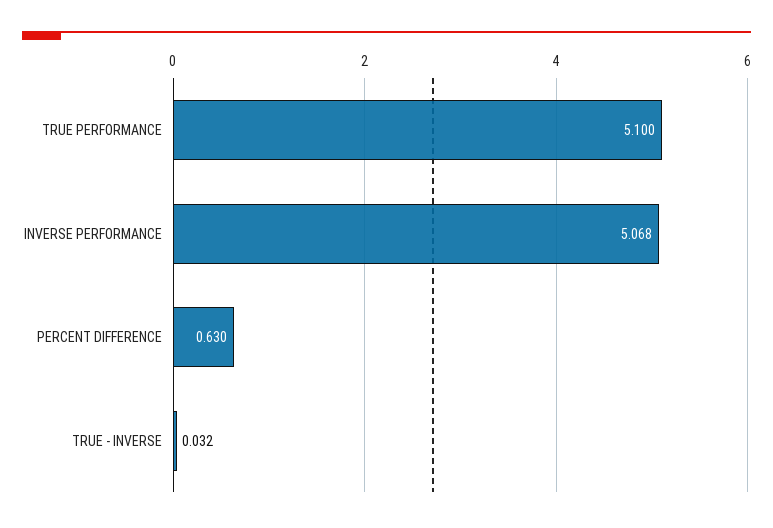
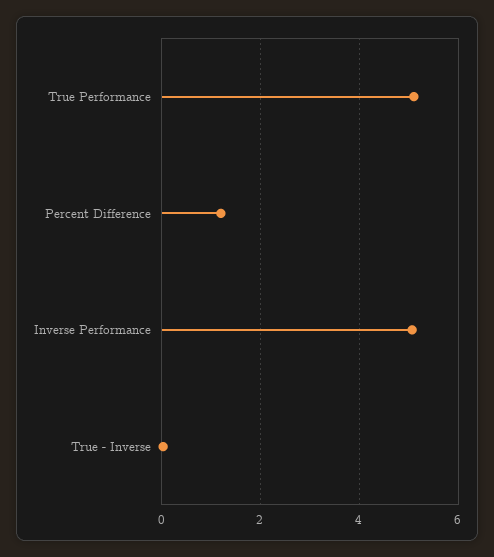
  {
    "TRUE PERFORMANCE": 5.1,
    "INVERSE PERFORMANCE": 5.068,
-   "PERCENT DIFFERENCE": 0.63,
+   "PERCENT DIFFERENCE": 1.2,
    "TRUE - INVERSE": 0.032
  }

